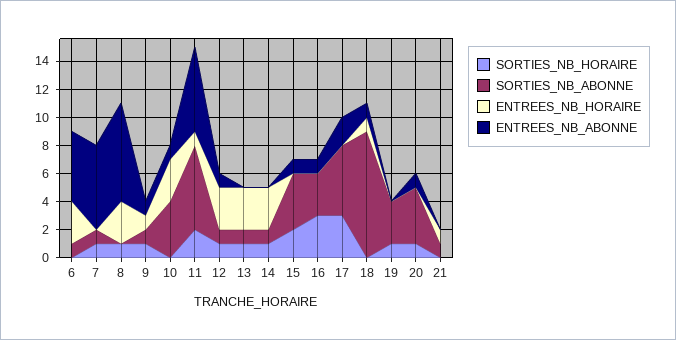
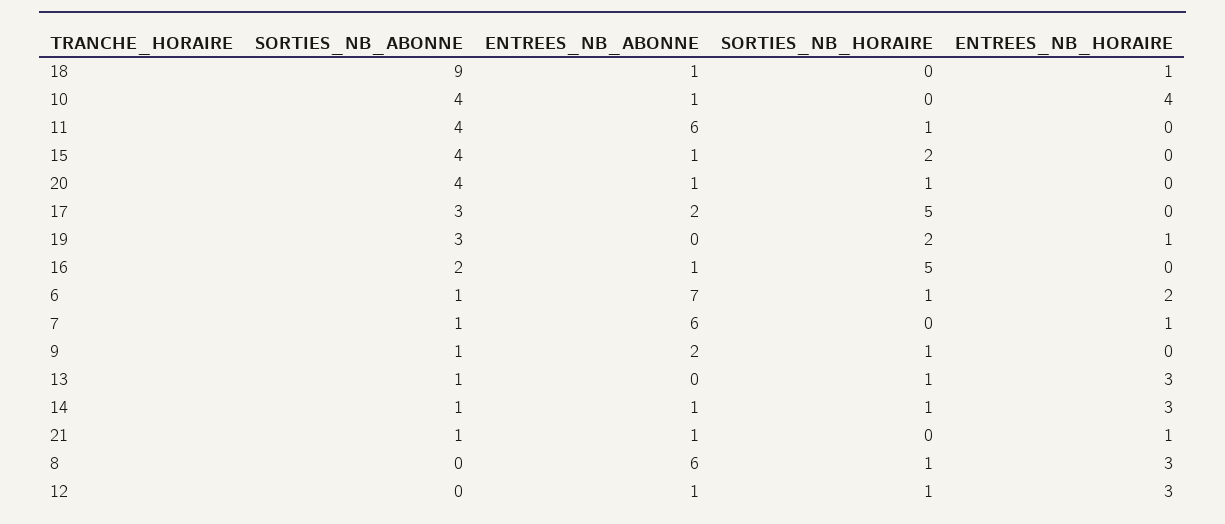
  {
    "SORTIES_NB_HORAIRE": {
-     "6": 0,
+     "6": 1,
-     "7": 1,
+     "7": 0,
      "8": 1,
      "9": 1,
      "10": 0,
-     "11": 2,
+     "11": 1,
      "12": 1,
      "13": 1,
      "14": 1,
      "15": 2,
-     "16": 3,
+     "16": 5,
-     "17": 3,
+     "17": 5,
      "18": 0,
-     "19": 1,
+     "19": 2,
      "20": 1,
      "21": 0
    },
    "SORTIES_NB_ABONNE": {
      "6": 1,
      "7": 1,
      "8": 0,
      "9": 1,
      "10": 4,
-     "11": 6,
+     "11": 4,
-     "12": 1,
+     "12": 0,
      "13": 1,
      "14": 1,
      "15": 4,
-     "16": 3,
+     "16": 2,
-     "17": 5,
+     "17": 3,
      "18": 9,
      "19": 3,
      "20": 4,
      "21": 1
    },
    "ENTREES_NB_HORAIRE": {
-     "6": 3,
+     "6": 2,
-     "7": 0,
+     "7": 1,
      "8": 3,
-     "9": 1,
+     "9": 0,
-     "10": 3,
+     "10": 4,
-     "11": 1,
+     "11": 0,
      "12": 3,
      "13": 3,
      "14": 3,
      "15": 0,
      "16": 0,
      "17": 0,
      "18": 1,
-     "19": 0,
+     "19": 1,
      "20": 0,
      "21": 1
    },
    "ENTREES_NB_ABONNE": {
-     "6": 5,
+     "6": 7,
      "7": 6,
-     "8": 7,
+     "8": 6,
-     "9": 1,
+     "9": 2,
      "10": 1,
      "11": 6,
      "12": 1,
      "13": 0,
-     "14": 0,
+     "14": 1,
      "15": 1,
      "16": 1,
      "17": 2,
      "18": 1,
      "19": 0,
      "20": 1,
-     "21": 0
+     "21": 1
    }
  }

